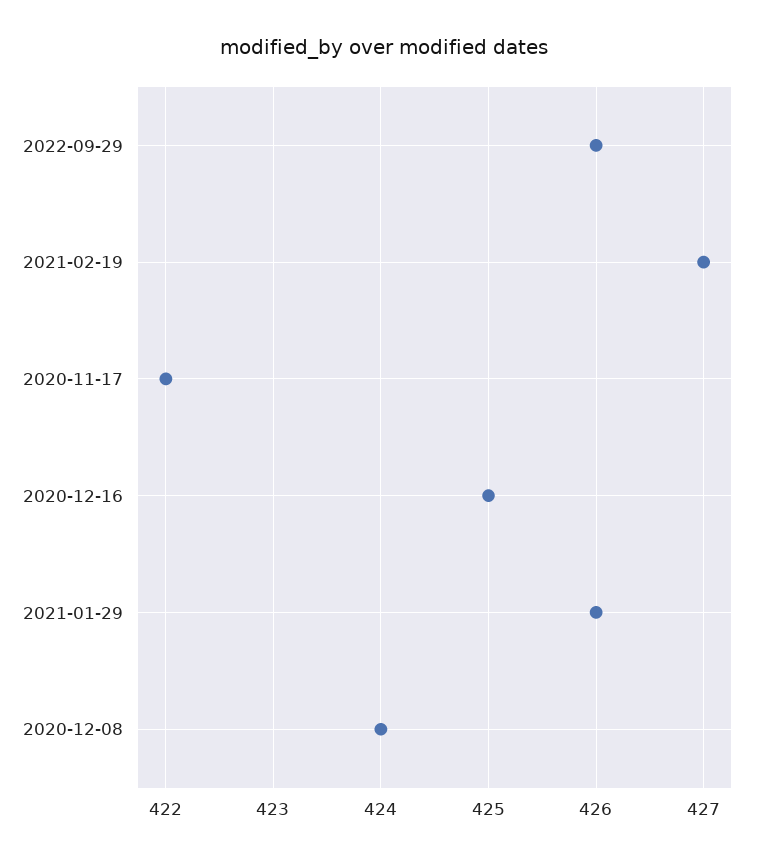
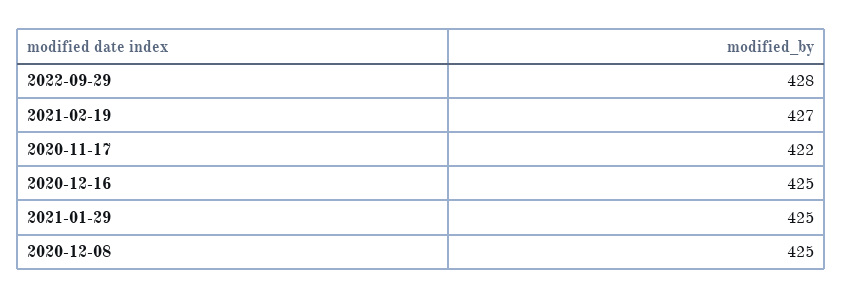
  {
-   "2022-09-29": 426,
+   "2022-09-29": 428,
    "2021-02-19": 427,
    "2020-11-17": 422,
    "2020-12-16": 425,
-   "2021-01-29": 426,
+   "2021-01-29": 425,
-   "2020-12-08": 424
+   "2020-12-08": 425
  }

